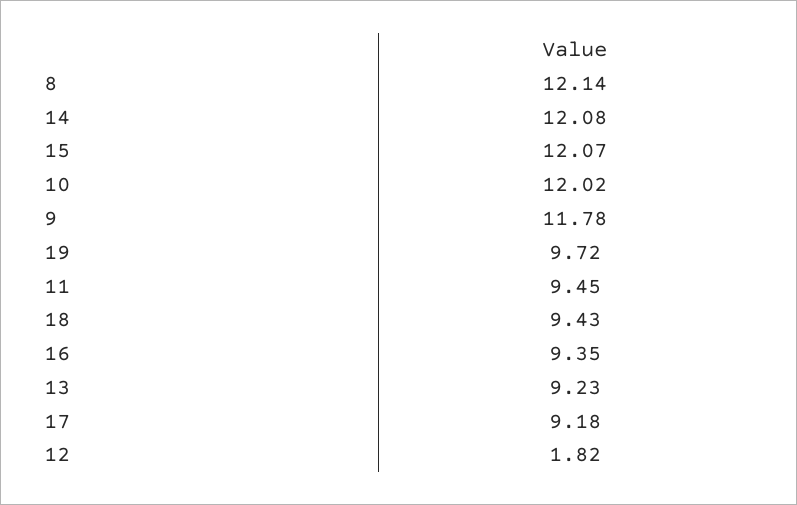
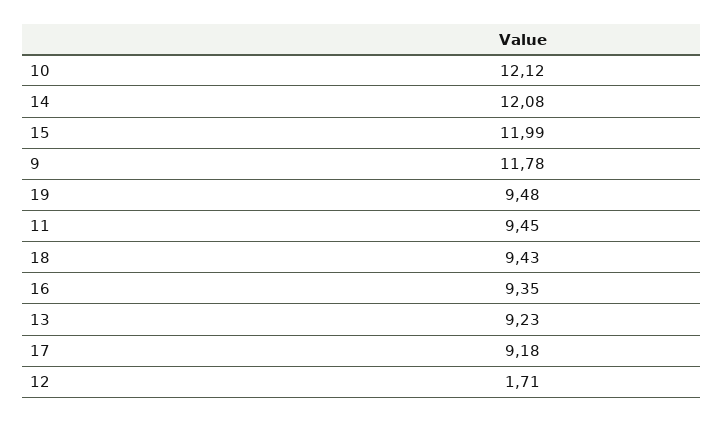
  {
-   "8": 12.14,
    "14": 12.08,
-   "15": 12.07,
+   "15": 11.99,
-   "10": 12.02,
+   "10": 12.12,
    "9": 11.78,
-   "19": 9.72,
+   "19": 9.48,
    "11": 9.45,
    "18": 9.43,
    "16": 9.35,
    "13": 9.23,
    "17": 9.18,
-   "12": 1.82
+   "12": 1.71
  }

